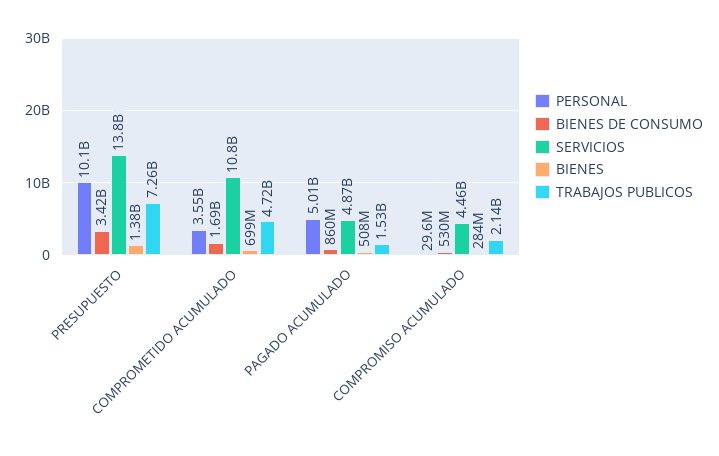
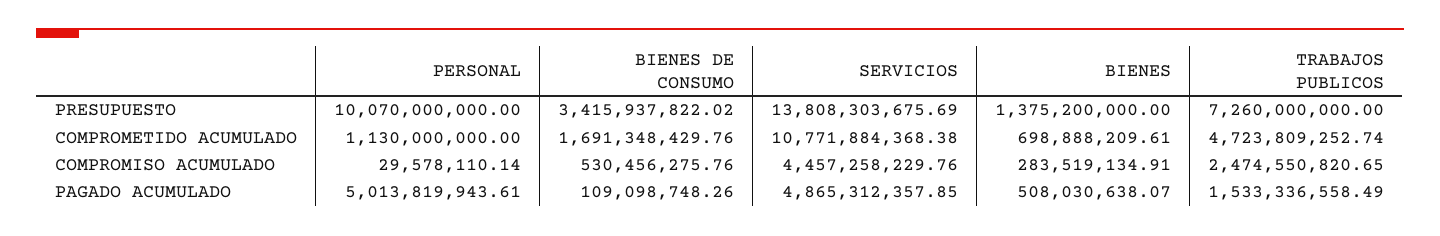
  {
    "PERSONAL": {
      "PRESUPUESTO": 10070000000,
-     "COMPROMETIDO ACUMULADO": 3550000000,
+     "COMPROMETIDO ACUMULADO": 1130000000,
      "PAGADO ACUMULADO": 5013819943.61,
      "COMPROMISO ACUMULADO": 29578110.14
    },
    "BIENES DE CONSUMO": {
      "PRESUPUESTO": 3415937822.02,
      "COMPROMETIDO ACUMULADO": 1691348429.76,
-     "PAGADO ACUMULADO": 860000000,
+     "PAGADO ACUMULADO": 109098748.26,
      "COMPROMISO ACUMULADO": 530456275.76
    },
    "SERVICIOS": {
      "PRESUPUESTO": 13808303675.69,
      "COMPROMETIDO ACUMULADO": 10771884368.38,
      "PAGADO ACUMULADO": 4865312357.85,
      "COMPROMISO ACUMULADO": 4457258229.76
    },
    "BIENES": {
      "PRESUPUESTO": 1375200000,
      "COMPROMETIDO ACUMULADO": 698888209.61,
      "PAGADO ACUMULADO": 508030638.07,
      "COMPROMISO ACUMULADO": 283519134.91
    },
    "TRABAJOS PUBLICOS": {
      "PRESUPUESTO": 7260000000,
      "COMPROMETIDO ACUMULADO": 4723809252.74,
      "PAGADO ACUMULADO": 1533336558.49,
-     "COMPROMISO ACUMULADO": 2140000000
+     "COMPROMISO ACUMULADO": 2474550820.65
    }
  }

